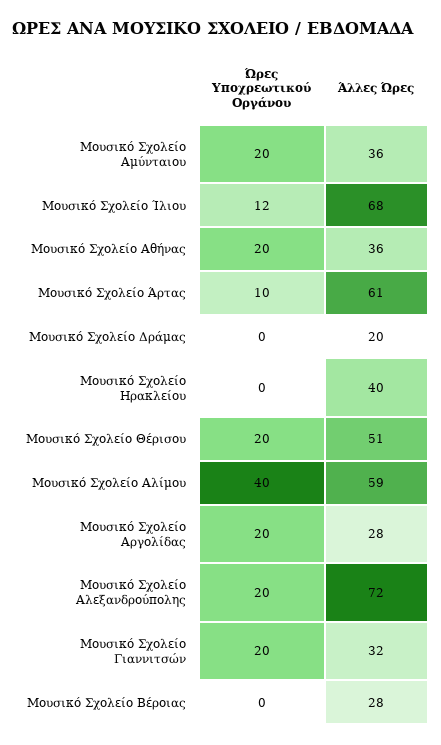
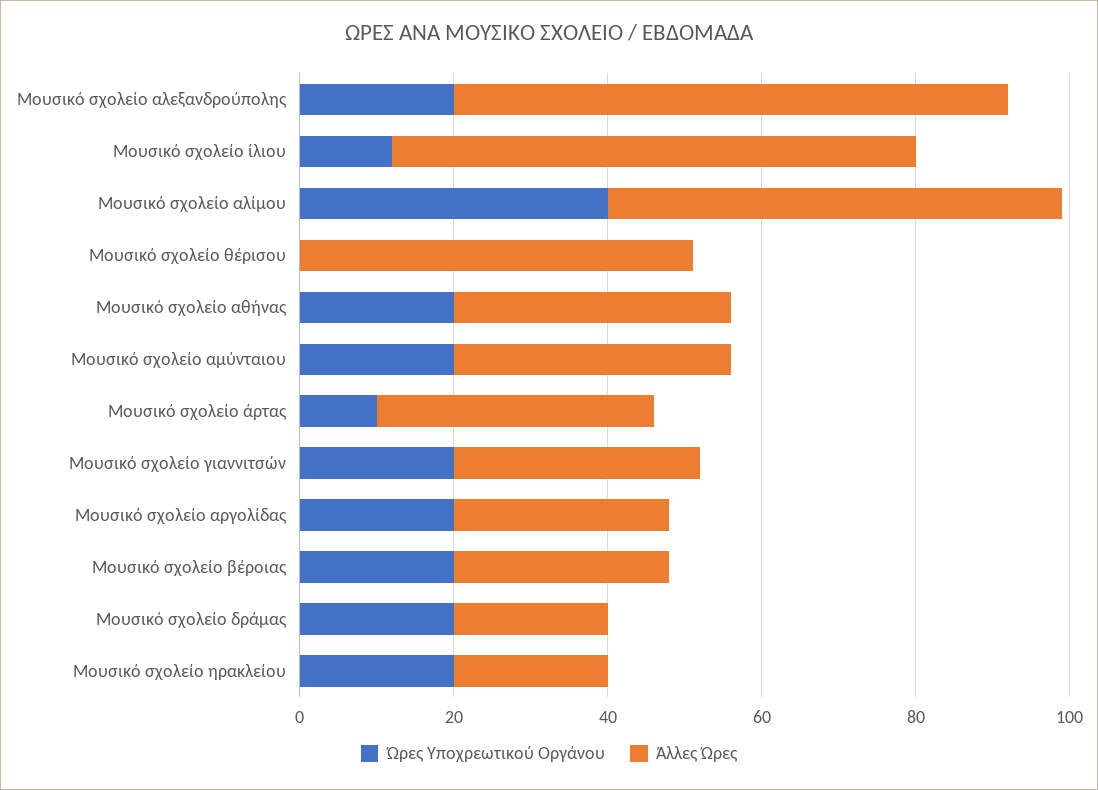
  {
    "Ώρες Υποχρεωτικού Οργάνου": {
      "Μουσικό Σχολείο Αμύνταιου": 20,
      "Μουσικό Σχολείο Ίλιου": 12,
      "Μουσικό Σχολείο Αθήνας": 20,
      "Μουσικό Σχολείο Άρτας": 10,
-     "Μουσικό Σχολείο Δράμας": 0,
+     "Μουσικό Σχολείο Δράμας": 20,
-     "Μουσικό Σχολείο Ηρακλείου": 0,
+     "Μουσικό Σχολείο Ηρακλείου": 20,
-     "Μουσικό Σχολείο Θέρισου": 20,
+     "Μουσικό Σχολείο Θέρισου": 0,
      "Μουσικό Σχολείο Αλίμου": 40,
      "Μουσικό Σχολείο Αργολίδας": 20,
      "Μουσικό Σχολείο Αλεξανδρούπολης": 20,
      "Μουσικό Σχολείο Γιαννιτσών": 20,
-     "Μουσικό Σχολείο Βέροιας": 0
+     "Μουσικό Σχολείο Βέροιας": 20
    },
    "Άλλες Ώρες": {
      "Μουσικό Σχολείο Αμύνταιου": 36,
      "Μουσικό Σχολείο Ίλιου": 68,
      "Μουσικό Σχολείο Αθήνας": 36,
-     "Μουσικό Σχολείο Άρτας": 61,
+     "Μουσικό Σχολείο Άρτας": 35,
      "Μουσικό Σχολείο Δράμας": 20,
-     "Μουσικό Σχολείο Ηρακλείου": 40,
+     "Μουσικό Σχολείο Ηρακλείου": 20,
      "Μουσικό Σχολείο Θέρισου": 51,
      "Μουσικό Σχολείο Αλίμου": 59,
      "Μουσικό Σχολείο Αργολίδας": 28,
      "Μουσικό Σχολείο Αλεξανδρούπολης": 72,
      "Μουσικό Σχολείο Γιαννιτσών": 32,
      "Μουσικό Σχολείο Βέροιας": 28
    }
  }

